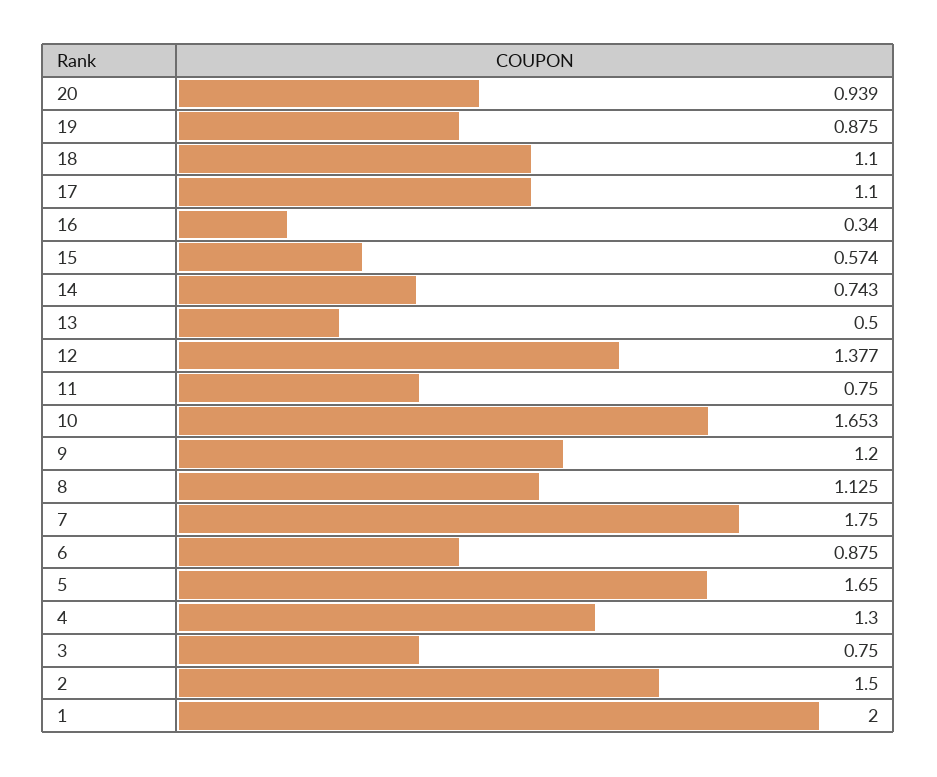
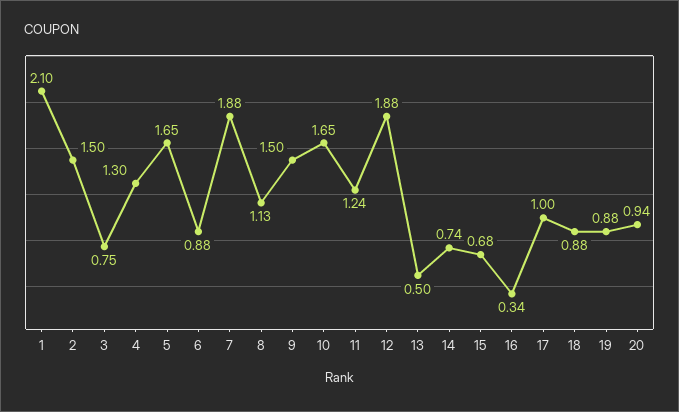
  {
    "20": 0.939,
    "19": 0.875,
-   "18": 1.1,
+   "18": 0.88,
-   "17": 1.1,
+   "17": 1,
    "16": 0.34,
-   "15": 0.574,
+   "15": 0.68,
    "14": 0.743,
    "13": 0.5,
-   "12": 1.377,
+   "12": 1.88,
-   "11": 0.75,
+   "11": 1.24,
    "10": 1.653,
-   "9": 1.2,
+   "9": 1.5,
    "8": 1.125,
-   "7": 1.75,
+   "7": 1.88,
    "6": 0.875,
    "5": 1.65,
    "4": 1.3,
    "3": 0.75,
    "2": 1.5,
-   "1": 2
+   "1": 2.1
  }

